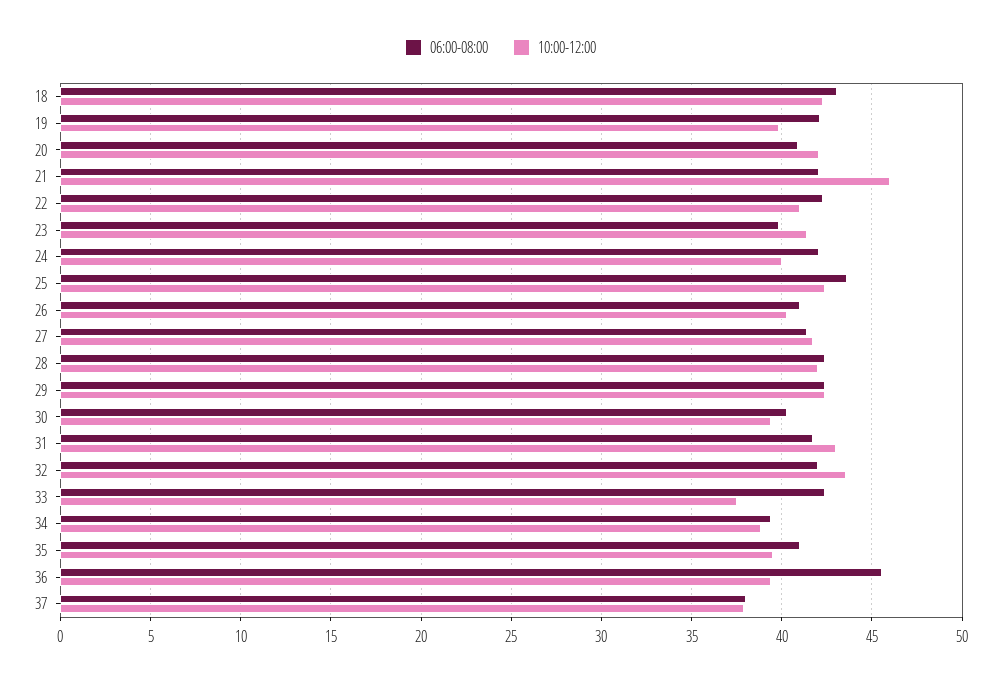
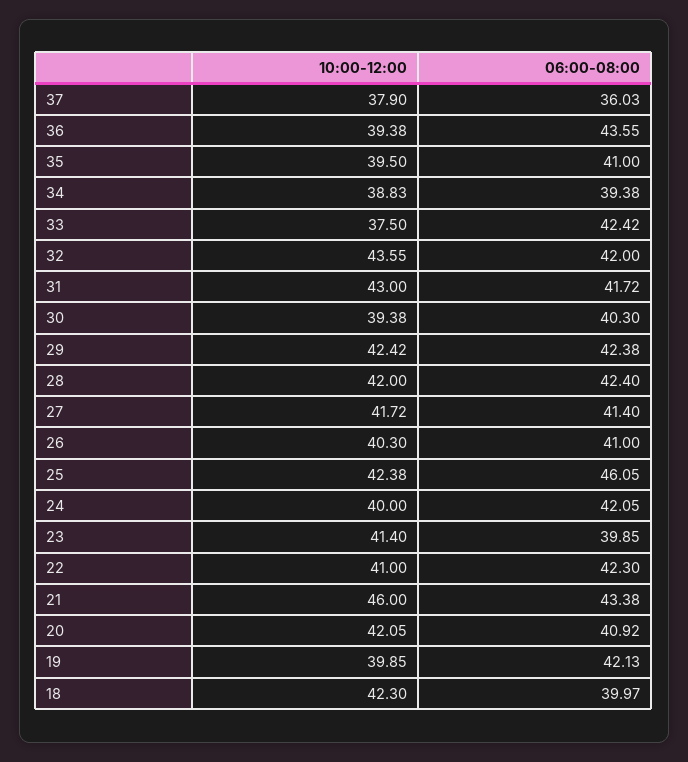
  {
    "06:00-08:00": {
-     "18": 43,
+     "18": 39.97,
      "19": 42.13,
      "20": 40.92,
-     "21": 42,
+     "21": 43.38,
      "22": 42.3,
      "23": 39.85,
      "24": 42.05,
-     "25": 43.5,
+     "25": 46.05,
      "26": 41,
      "27": 41.4,
      "28": 42.4,
      "29": 42.38,
      "30": 40.3,
      "31": 41.72,
      "32": 42,
      "33": 42.42,
      "34": 39.38,
      "35": 41,
-     "36": 45.5,
+     "36": 43.55,
-     "37": 38
+     "37": 36.03
    },
    "10:00-12:00": {
      "18": 42.3,
      "19": 39.85,
      "20": 42.05,
      "21": 46,
      "22": 41,
      "23": 41.4,
      "24": 40,
      "25": 42.38,
      "26": 40.3,
      "27": 41.72,
      "28": 42,
      "29": 42.42,
      "30": 39.38,
      "31": 43,
      "32": 43.55,
      "33": 37.5,
      "34": 38.83,
      "35": 39.5,
      "36": 39.38,
      "37": 37.9
    }
  }

